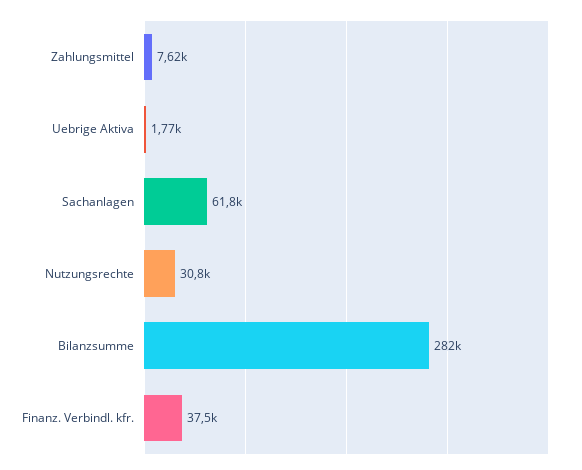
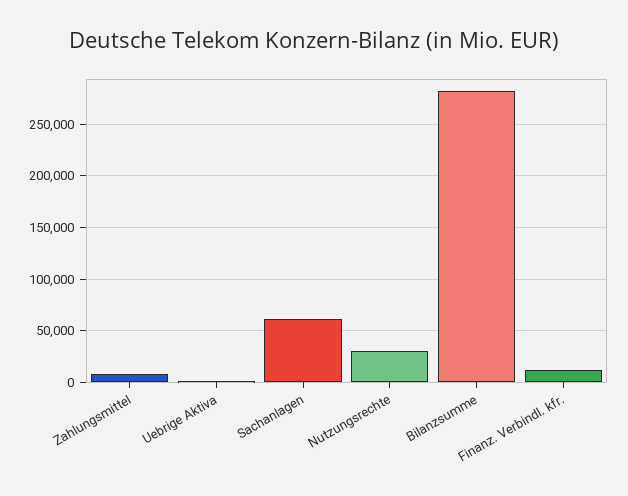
  {
    "Zahlungsmittel": 7620,
    "Uebrige Aktiva": 1770,
    "Sachanlagen": 61800,
    "Nutzungsrechte": 30800,
    "Bilanzsumme": 282000,
-   "Finanz. Verbindl. kfr.": 37500
+   "Finanz. Verbindl. kfr.": 10000
  }

